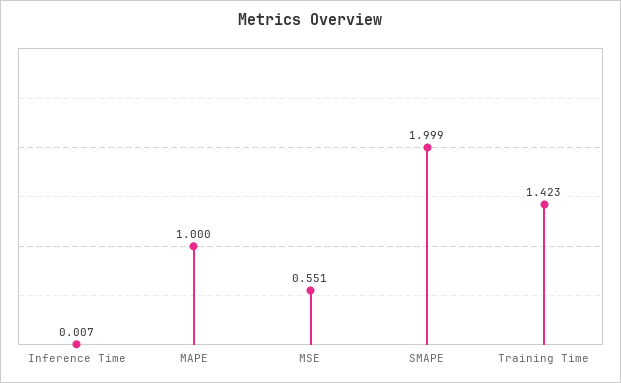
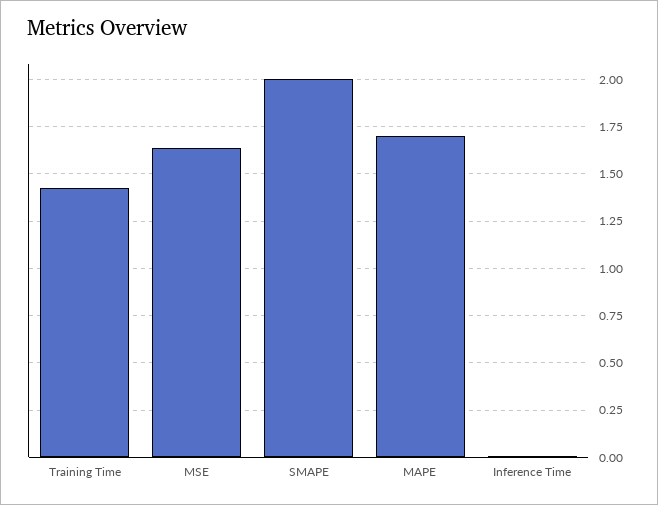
  {
    "Inference Time": 0.007,
-   "MAPE": 1,
+   "MAPE": 1.7,
-   "MSE": 0.551,
+   "MSE": 1.65,
    "SMAPE": 1.999,
    "Training Time": 1.423
  }

